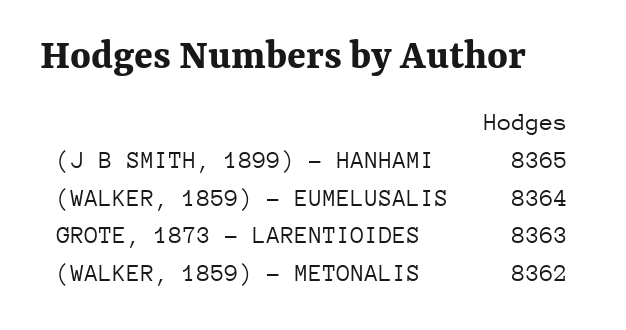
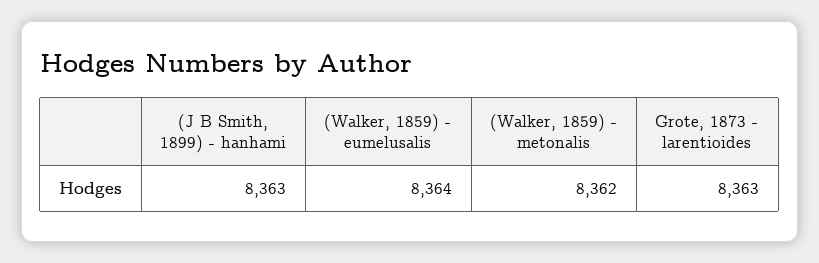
  {
-   "(J B SMITH, 1899) - HANHAMI": 8365,
+   "(J B SMITH, 1899) - HANHAMI": 8363,
    "(WALKER, 1859) - EUMELUSALIS": 8364,
    "GROTE, 1873 - LARENTIOIDES": 8363,
    "(WALKER, 1859) - METONALIS": 8362
  }

